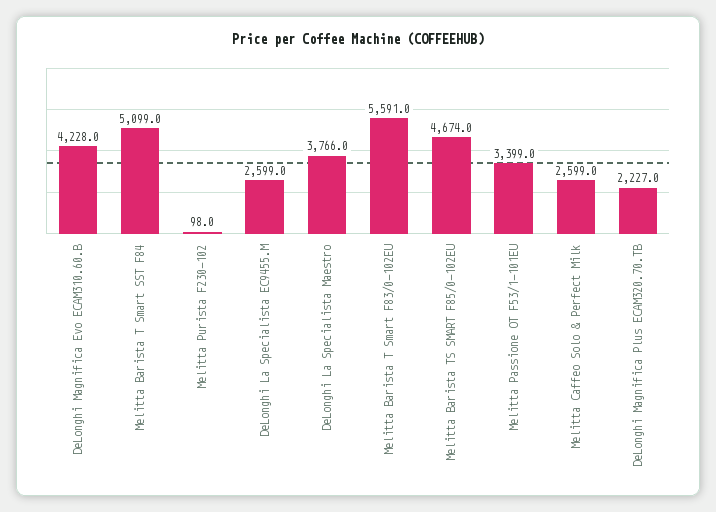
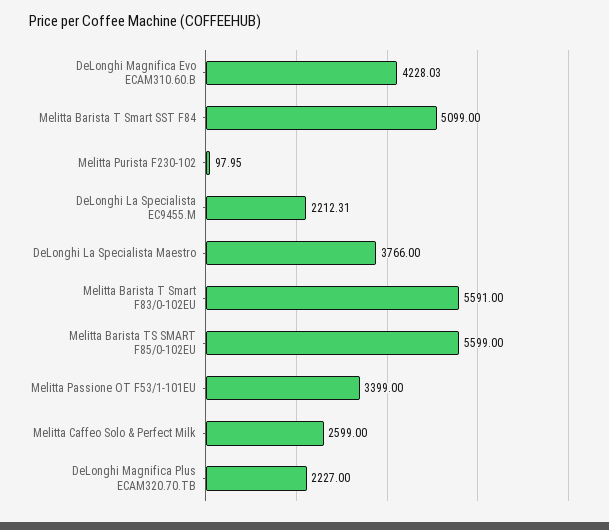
  {
    "DeLonghi Magnifica Evo ECAM310.60.B": 4228.03,
    "Melitta Barista T Smart SST F84": 5099,
    "Melitta Purista F230-102": 97.95,
-   "DeLonghi La Specialista EC9455.M": 2599,
+   "DeLonghi La Specialista EC9455.M": 2212.31,
    "DeLonghi La Specialista Maestro": 3766,
    "Melitta Barista T Smart F83/0-102EU": 5591,
-   "Melitta Barista TS SMART F85/0-102EU": 4674,
+   "Melitta Barista TS SMART F85/0-102EU": 5599,
    "Melitta Passione OT F53/1-101EU": 3399,
    "Melitta Caffeo Solo & Perfect Milk": 2599,
    "DeLonghi Magnifica Plus ECAM320.70.TB": 2227
  }

